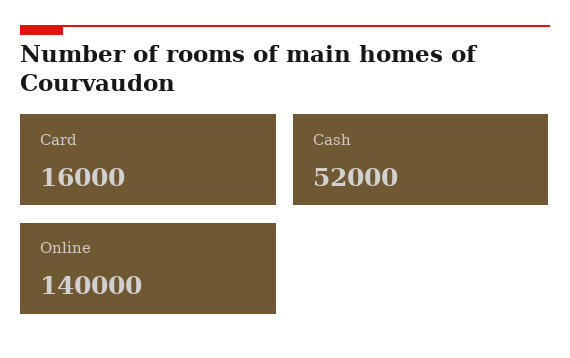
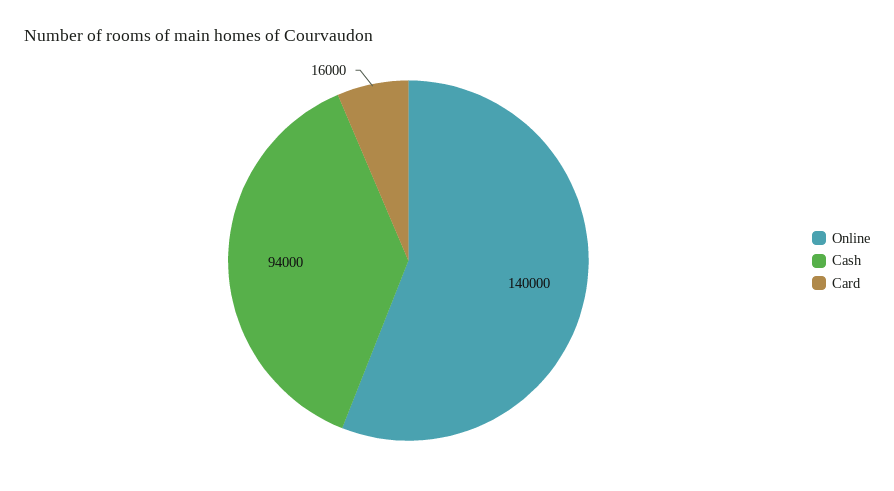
  {
    "Card": 16000,
-   "Cash": 52000,
+   "Cash": 94000,
    "Online": 140000
  }

